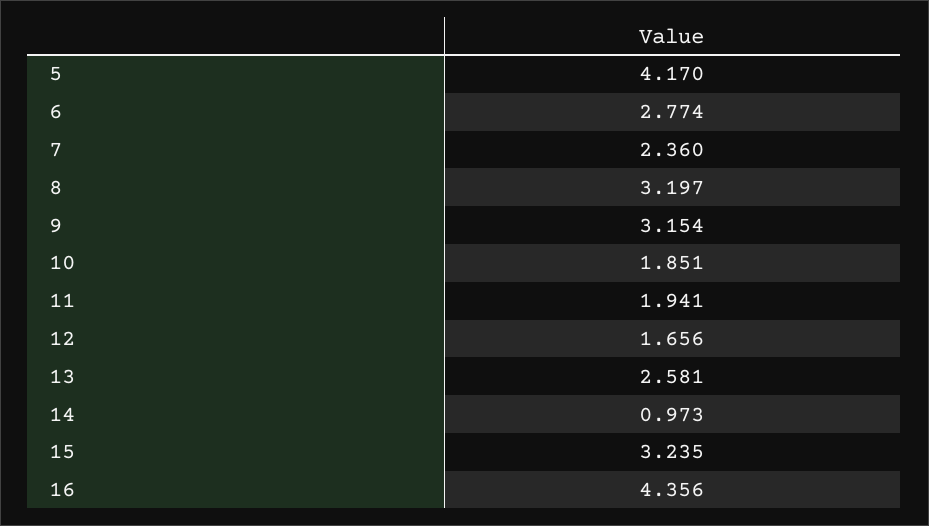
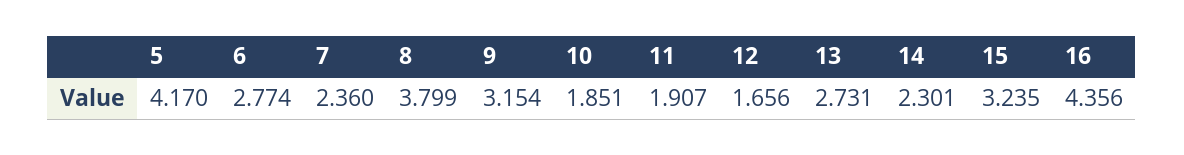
  {
    "5": 4.17,
    "6": 2.774,
    "7": 2.36,
-   "8": 3.197,
+   "8": 3.799,
    "9": 3.154,
    "10": 1.851,
-   "11": 1.941,
+   "11": 1.907,
    "12": 1.656,
-   "13": 2.581,
+   "13": 2.731,
-   "14": 0.973,
+   "14": 2.301,
    "15": 3.235,
    "16": 4.356
  }

